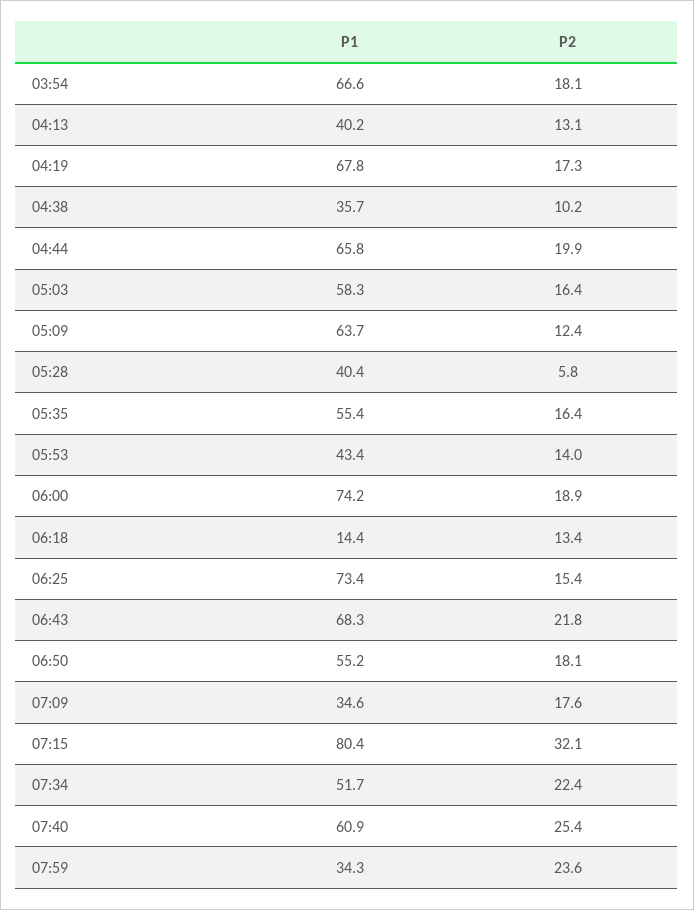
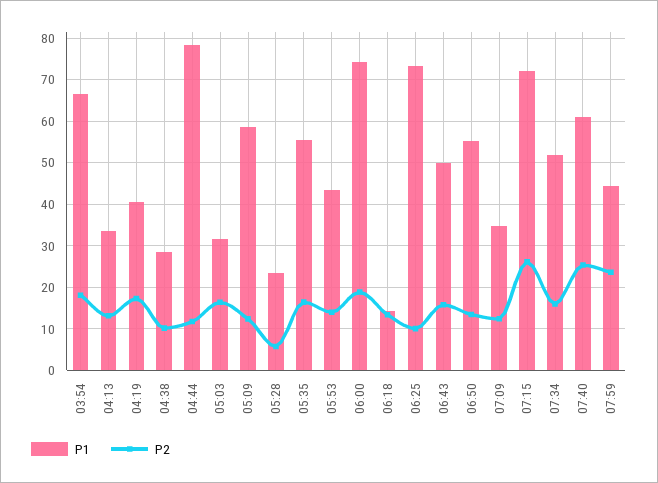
  {
    "P1": {
      "03:54": 66.6,
-     "04:13": 40.2,
+     "04:13": 34,
-     "04:19": 67.8,
+     "04:19": 40,
-     "04:38": 35.7,
+     "04:38": 28,
-     "04:44": 65.8,
+     "04:44": 78,
-     "05:03": 58.3,
+     "05:03": 32,
-     "05:09": 63.7,
+     "05:09": 58,
-     "05:28": 40.4,
+     "05:28": 24,
      "05:35": 55.4,
      "05:53": 43.4,
      "06:00": 74.2,
      "06:18": 14.4,
      "06:25": 73.4,
-     "06:43": 68.3,
+     "06:43": 50,
      "06:50": 55.2,
      "07:09": 34.6,
-     "07:15": 80.4,
+     "07:15": 72,
      "07:34": 51.7,
      "07:40": 60.9,
-     "07:59": 34.3
+     "07:59": 44
    },
    "P2": {
      "03:54": 18.1,
      "04:13": 13.1,
      "04:19": 17.3,
      "04:38": 10.2,
-     "04:44": 19.9,
+     "04:44": 12,
      "05:03": 16.4,
      "05:09": 12.4,
      "05:28": 5.8,
      "05:35": 16.4,
      "05:53": 14,
      "06:00": 18.9,
      "06:18": 13.4,
-     "06:25": 15.4,
+     "06:25": 10,
-     "06:43": 21.8,
+     "06:43": 16,
-     "06:50": 18.1,
+     "06:50": 14,
-     "07:09": 17.6,
+     "07:09": 12,
-     "07:15": 32.1,
+     "07:15": 26,
-     "07:34": 22.4,
+     "07:34": 16,
      "07:40": 25.4,
      "07:59": 23.6
    }
  }

